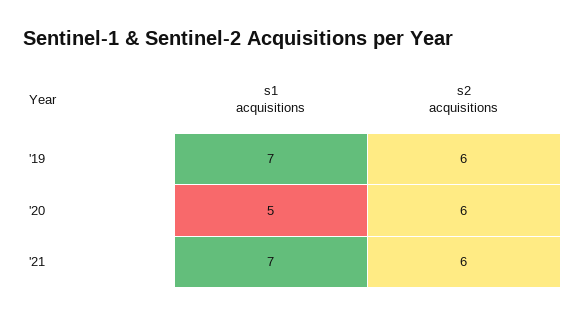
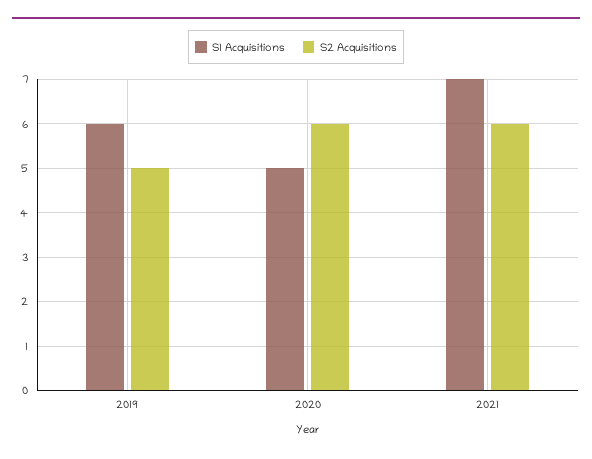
  {
    "s1 acquisitions": {
-     "'19": 7,
+     "'19": 6,
      "'20": 5,
      "'21": 7
    },
    "s2 acquisitions": {
-     "'19": 6,
+     "'19": 5,
      "'20": 6,
      "'21": 6
    }
  }

